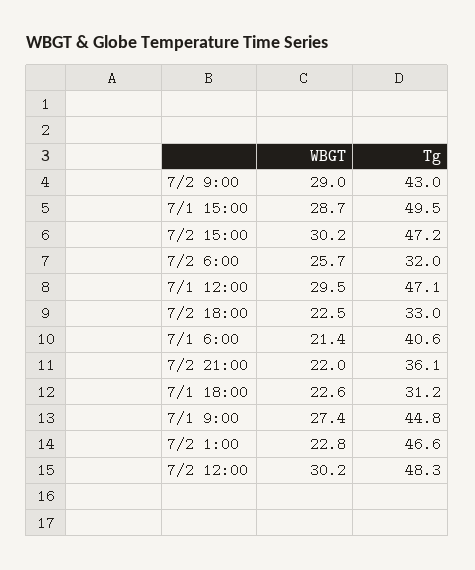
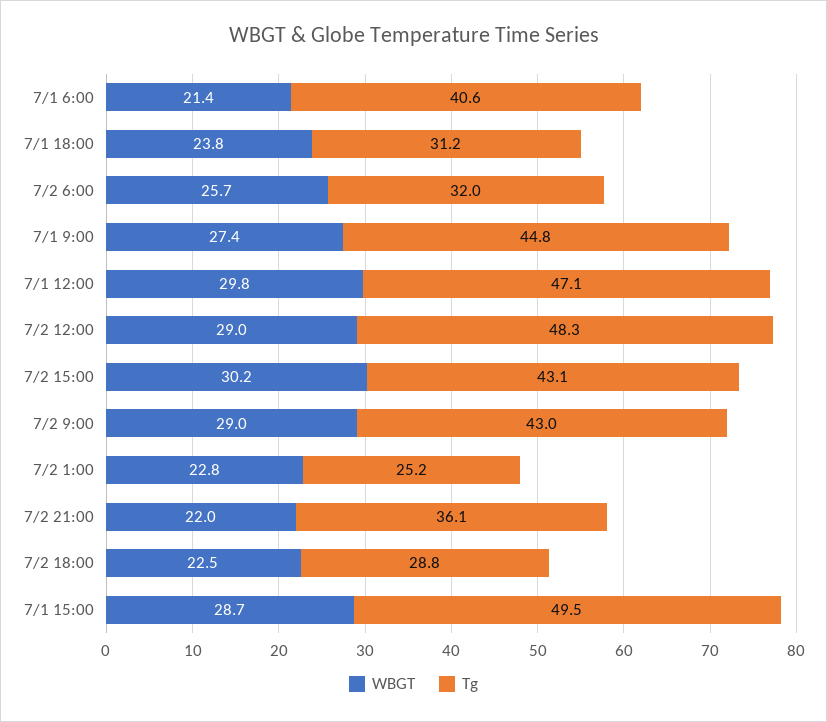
  {
    "WBGT": {
      "7/2 9:00": 29,
      "7/1 15:00": 28.7,
      "7/2 15:00": 30.2,
      "7/2 6:00": 25.7,
-     "7/1 12:00": 29.5,
+     "7/1 12:00": 29.8,
      "7/2 18:00": 22.5,
      "7/1 6:00": 21.4,
      "7/2 21:00": 22,
-     "7/1 18:00": 22.6,
+     "7/1 18:00": 23.8,
      "7/1 9:00": 27.4,
      "7/2 1:00": 22.8,
-     "7/2 12:00": 30.2
+     "7/2 12:00": 29
    },
    "Tg": {
      "7/2 9:00": 43,
      "7/1 15:00": 49.5,
-     "7/2 15:00": 47.2,
+     "7/2 15:00": 43.1,
      "7/2 6:00": 32,
      "7/1 12:00": 47.1,
-     "7/2 18:00": 33,
+     "7/2 18:00": 28.8,
      "7/1 6:00": 40.6,
      "7/2 21:00": 36.1,
      "7/1 18:00": 31.2,
      "7/1 9:00": 44.8,
-     "7/2 1:00": 46.6,
+     "7/2 1:00": 25.2,
      "7/2 12:00": 48.3
    }
  }

